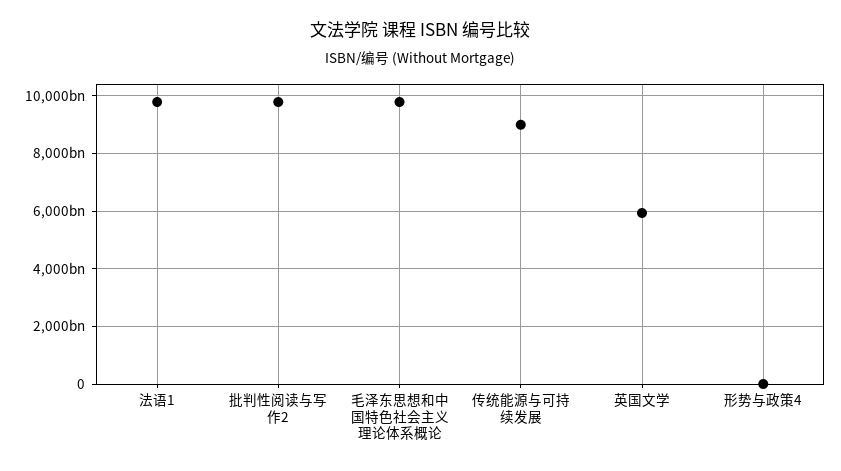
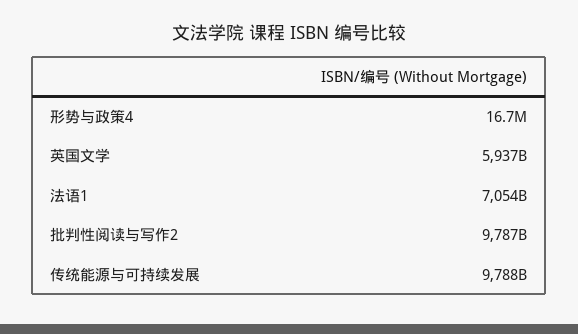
  {
-   "法语1": 9750000000000,
+   "法语1": 7054000000000,
    "批判性阅读与写作2": 9787000000000,
-   "毛泽东思想和中国特色社会主义理论体系概论": 9750000000000,
-   "传统能源与可持续发展": 9000000000000,
+   "传统能源与可持续发展": 9788000000000,
    "英国文学": 5937000000000,
    "形势与政策4": 16700000
  }

